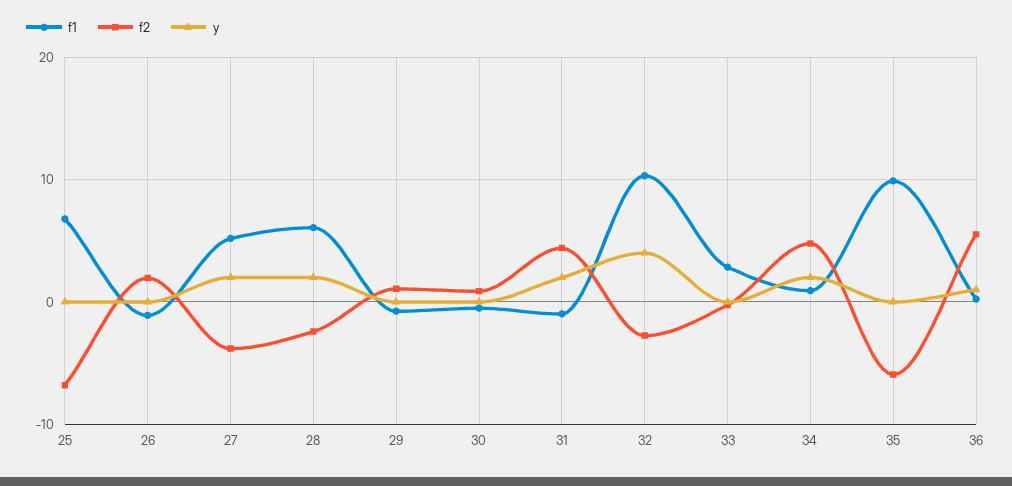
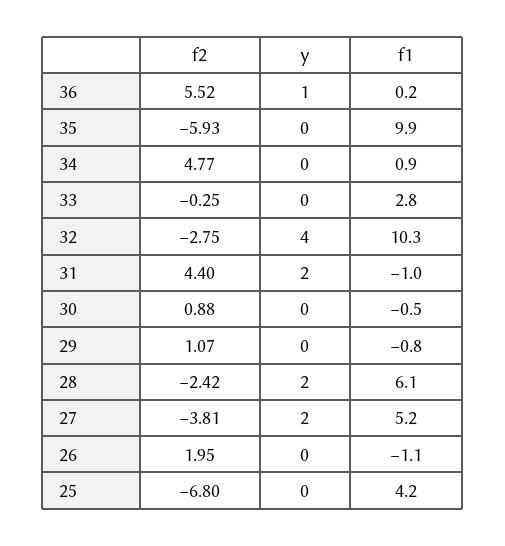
  {
    "f1": {
-     "25": 7,
+     "25": 4.2,
      "26": -1.1,
      "27": 5.2,
      "28": 6.1,
      "29": -0.8,
      "30": -0.5,
      "31": -1,
      "32": 10.3,
      "33": 2.8,
      "34": 0.9,
      "35": 9.9,
      "36": 0.2
    },
    "f2": {
      "25": -6.8,
      "26": 1.95,
      "27": -3.81,
      "28": -2.42,
      "29": 1.07,
      "30": 0.88,
      "31": 4.4,
      "32": -2.75,
      "33": -0.25,
      "34": 4.77,
      "35": -5.93,
      "36": 5.52
    },
    "y": {
      "25": 0,
      "26": 0,
      "27": 2,
      "28": 2,
      "29": 0,
      "30": 0,
      "31": 2,
      "32": 4,
      "33": 0,
-     "34": 2,
+     "34": 0,
      "35": 0,
      "36": 1
    }
  }

